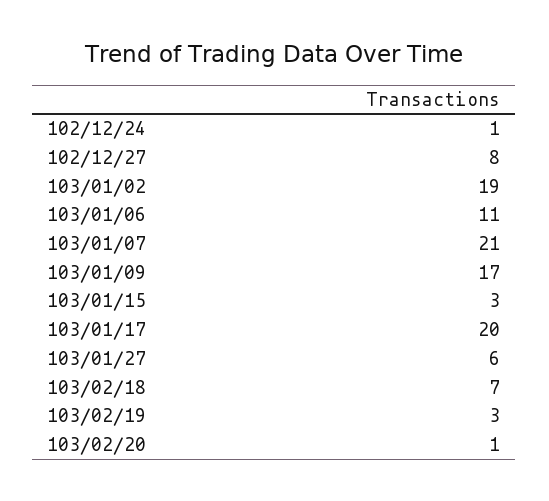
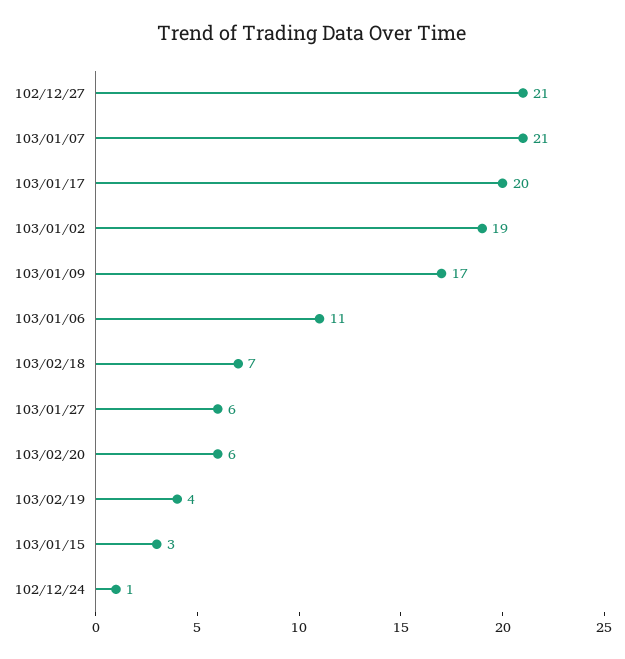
  {
    "102/12/24": 1,
-   "102/12/27": 8,
+   "102/12/27": 21,
    "103/01/02": 19,
    "103/01/06": 11,
    "103/01/07": 21,
    "103/01/09": 17,
    "103/01/15": 3,
    "103/01/17": 20,
    "103/01/27": 6,
    "103/02/18": 7,
-   "103/02/19": 3,
+   "103/02/19": 4,
-   "103/02/20": 1
+   "103/02/20": 6
  }

